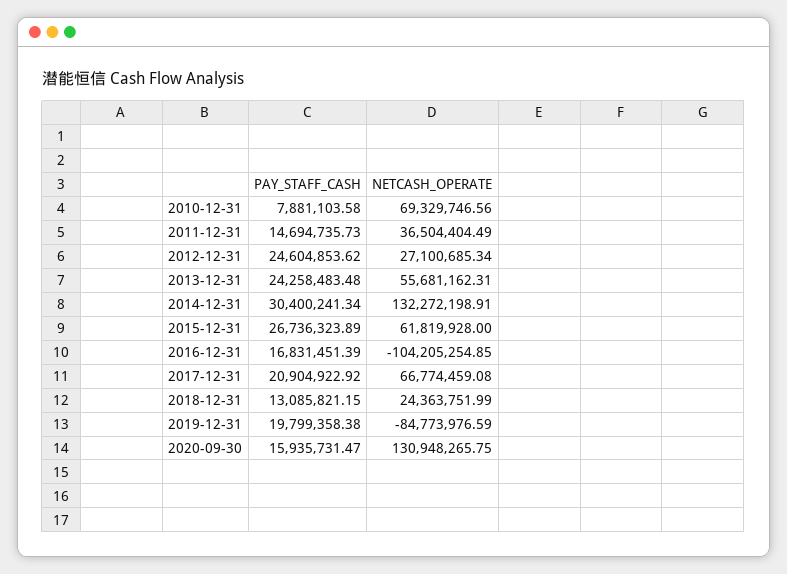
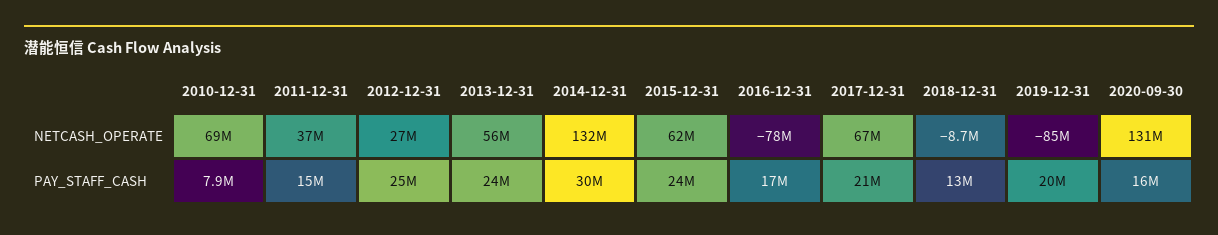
  {
    "PAY_STAFF_CASH": {
      "2010-12-31": 7881103.58,
      "2011-12-31": 14694735.73,
      "2012-12-31": 24604853.62,
      "2013-12-31": 24258483.48,
      "2014-12-31": 30400241.34,
-     "2015-12-31": 26736323.89,
+     "2015-12-31": 24000000,
      "2016-12-31": 16831451.39,
      "2017-12-31": 20904922.92,
      "2018-12-31": 13085821.15,
      "2019-12-31": 19799358.38,
      "2020-09-30": 15935731.47
    },
    "NETCASH_OPERATE": {
      "2010-12-31": 69329746.56,
      "2011-12-31": 36504404.49,
      "2012-12-31": 27100685.34,
      "2013-12-31": 55681162.31,
      "2014-12-31": 132272198.91,
      "2015-12-31": 61819928,
-     "2016-12-31": -104205254.85,
+     "2016-12-31": -78000000,
      "2017-12-31": 66774459.08,
-     "2018-12-31": 24363751.99,
+     "2018-12-31": -8700000,
      "2019-12-31": -84773976.59,
      "2020-09-30": 130948265.75
    }
  }

